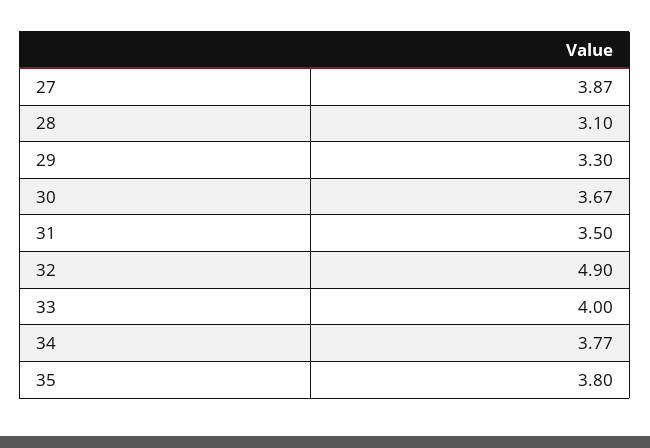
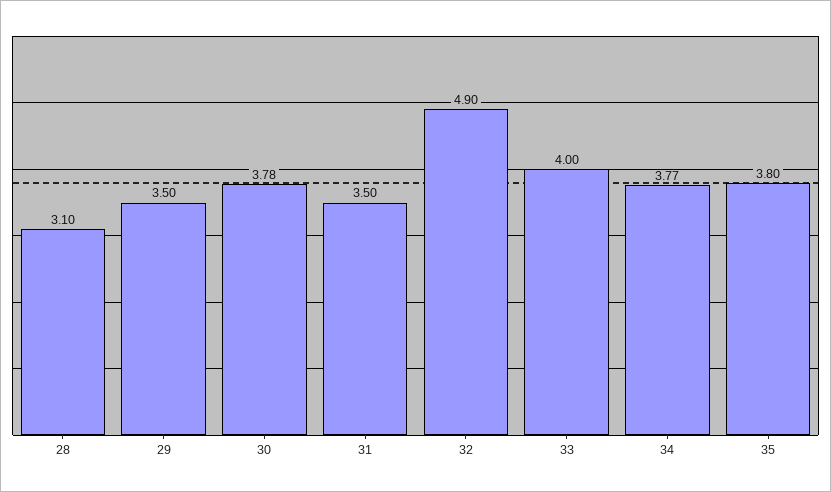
  {
-   "27": 3.87,
    "28": 3.1,
-   "29": 3.3,
+   "29": 3.5,
-   "30": 3.67,
+   "30": 3.78,
    "31": 3.5,
    "32": 4.9,
    "33": 4,
    "34": 3.77,
    "35": 3.8
  }

